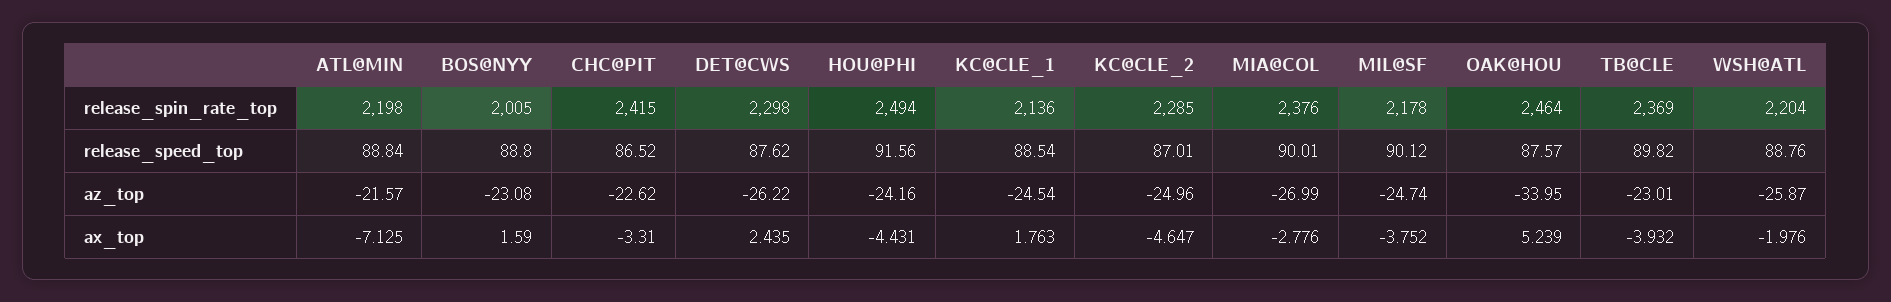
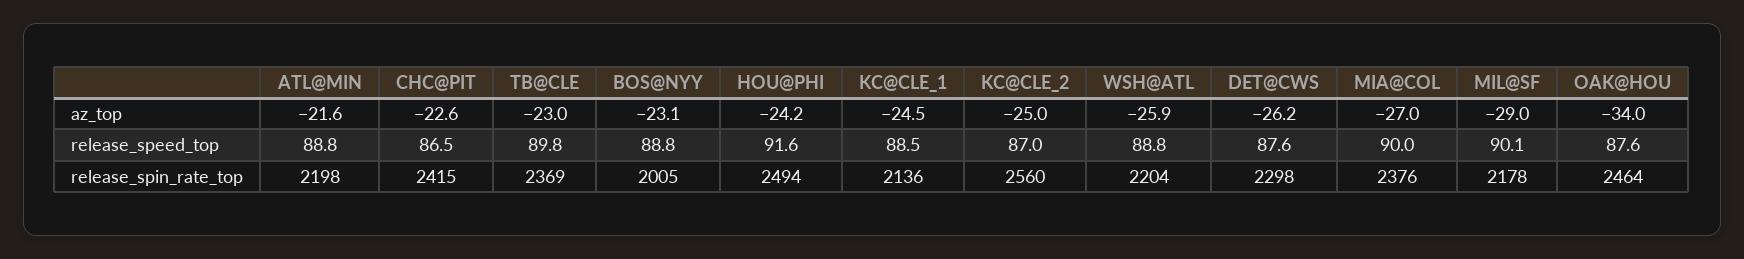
  {
    "ATL@MIN": {
      "release_spin_rate_top": 2198,
      "release_speed_top": 88.84,
-     "az_top": -21.57,
+     "az_top": -21.57
-     "ax_top": -7.125
    },
    "BOS@NYY": {
      "release_spin_rate_top": 2005,
      "release_speed_top": 88.8,
-     "az_top": -23.08,
+     "az_top": -23.08
-     "ax_top": 1.59
    },
    "CHC@PIT": {
      "release_spin_rate_top": 2415,
      "release_speed_top": 86.52,
-     "az_top": -22.62,
+     "az_top": -22.62
-     "ax_top": -3.31
    },
    "DET@CWS": {
      "release_spin_rate_top": 2298,
      "release_speed_top": 87.62,
-     "az_top": -26.22,
+     "az_top": -26.22
-     "ax_top": 2.435
    },
    "HOU@PHI": {
      "release_spin_rate_top": 2494,
      "release_speed_top": 91.56,
-     "az_top": -24.16,
+     "az_top": -24.16
-     "ax_top": -4.431
    },
    "KC@CLE_1": {
      "release_spin_rate_top": 2136,
      "release_speed_top": 88.54,
-     "az_top": -24.54,
+     "az_top": -24.54
-     "ax_top": 1.763
    },
    "KC@CLE_2": {
-     "release_spin_rate_top": 2285,
+     "release_spin_rate_top": 2560,
      "release_speed_top": 87.01,
-     "az_top": -24.96,
+     "az_top": -24.96
-     "ax_top": -4.647
    },
    "MIA@COL": {
      "release_spin_rate_top": 2376,
      "release_speed_top": 90.01,
-     "az_top": -26.99,
+     "az_top": -26.99
-     "ax_top": -2.776
    },
    "MIL@SF": {
      "release_spin_rate_top": 2178,
      "release_speed_top": 90.12,
-     "az_top": -24.74,
+     "az_top": -29
-     "ax_top": -3.752
    },
    "OAK@HOU": {
      "release_spin_rate_top": 2464,
      "release_speed_top": 87.57,
-     "az_top": -33.95,
+     "az_top": -33.95
-     "ax_top": 5.239
    },
    "TB@CLE": {
      "release_spin_rate_top": 2369,
      "release_speed_top": 89.82,
-     "az_top": -23.01,
+     "az_top": -23.01
-     "ax_top": -3.932
    },
    "WSH@ATL": {
      "release_spin_rate_top": 2204,
      "release_speed_top": 88.76,
-     "az_top": -25.87,
+     "az_top": -25.87
-     "ax_top": -1.976
    }
  }

